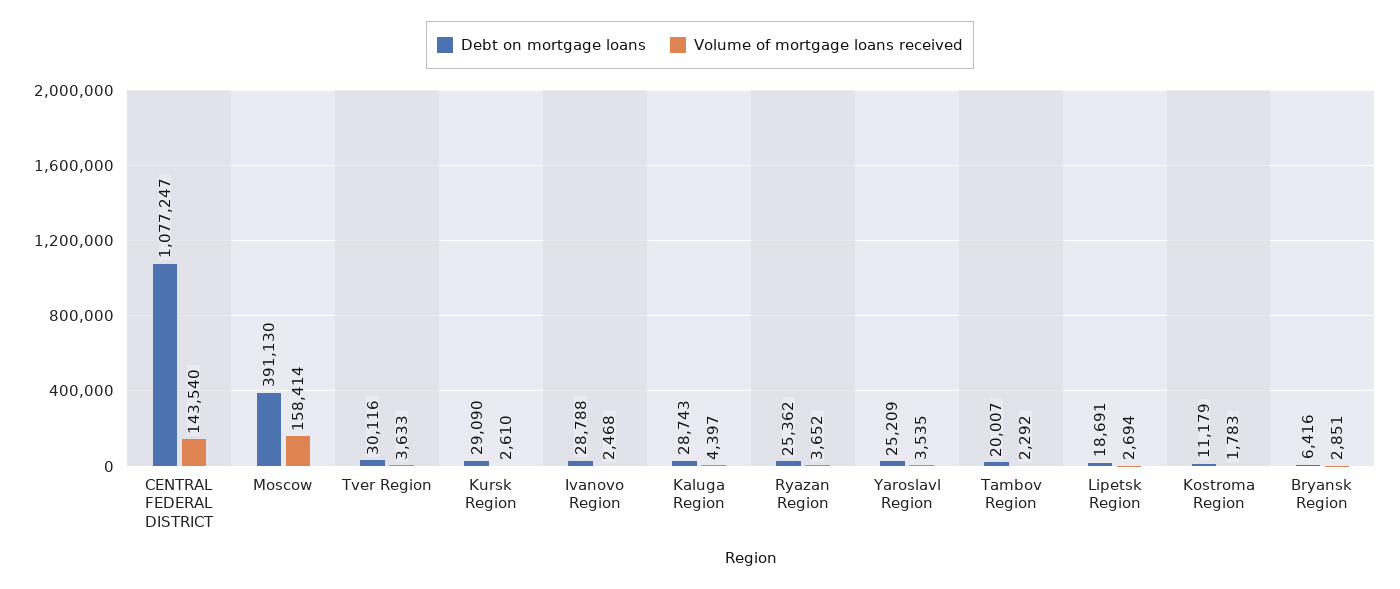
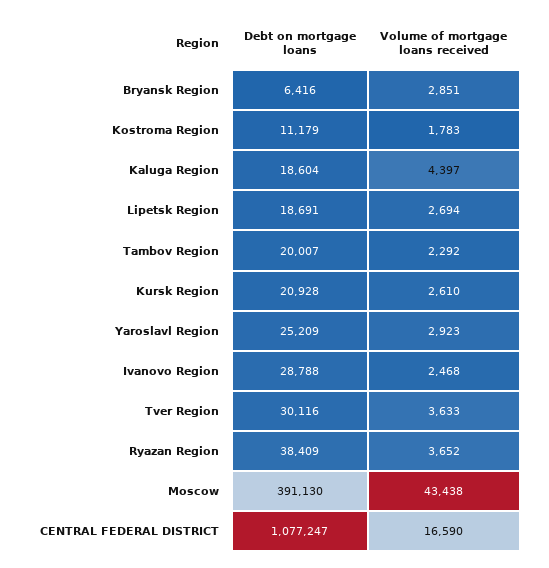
  {
    "Debt on mortgage loans": {
      "CENTRAL FEDERAL DISTRICT": 1077247,
      "Moscow": 391130,
      "Tver Region": 30116,
-     "Kursk Region": 29090,
+     "Kursk Region": 20928,
      "Ivanovo Region": 28788,
-     "Kaluga Region": 28743,
+     "Kaluga Region": 18604,
-     "Ryazan Region": 25362,
+     "Ryazan Region": 38409,
      "Yaroslavl Region": 25209,
      "Tambov Region": 20007,
      "Lipetsk Region": 18691,
      "Kostroma Region": 11179,
      "Bryansk Region": 6416
    },
    "Volume of mortgage loans received": {
-     "CENTRAL FEDERAL DISTRICT": 143540,
+     "CENTRAL FEDERAL DISTRICT": 16590,
-     "Moscow": 158414,
+     "Moscow": 43438,
      "Tver Region": 3633,
      "Kursk Region": 2610,
      "Ivanovo Region": 2468,
      "Kaluga Region": 4397,
      "Ryazan Region": 3652,
-     "Yaroslavl Region": 3535,
+     "Yaroslavl Region": 2923,
      "Tambov Region": 2292,
      "Lipetsk Region": 2694,
      "Kostroma Region": 1783,
      "Bryansk Region": 2851
    }
  }

